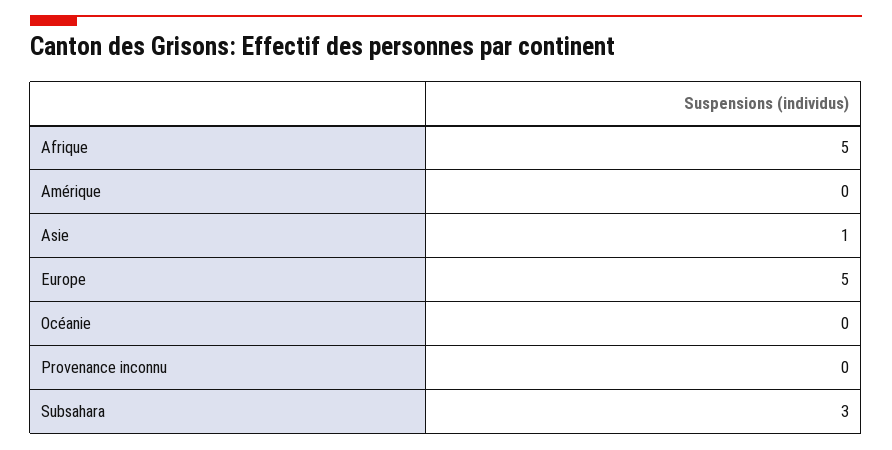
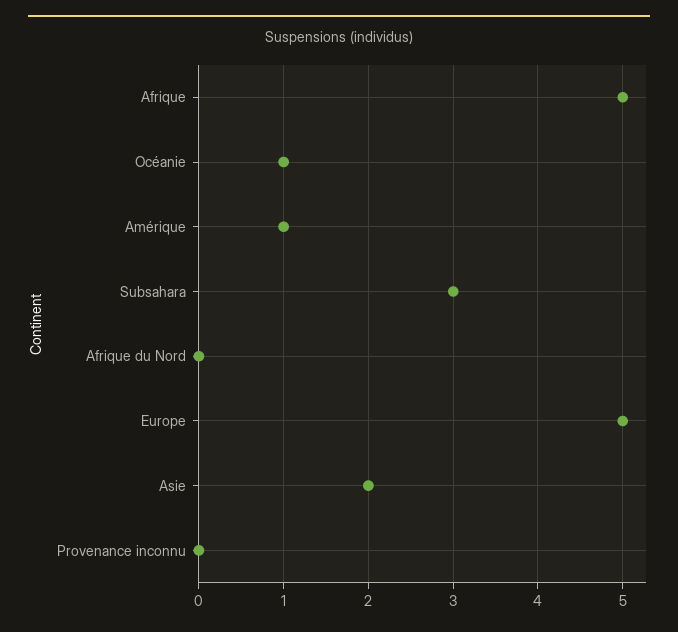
  {
    "Afrique": 5,
-   "Amérique": 0,
+   "Amérique": 1,
-   "Asie": 1,
+   "Asie": 2,
    "Europe": 5,
-   "Océanie": 0,
+   "Océanie": 1,
    "Provenance inconnu": 0,
-   "Subsahara": 3
+   "Subsahara": 3,
+   "Afrique du Nord": 0
  }

